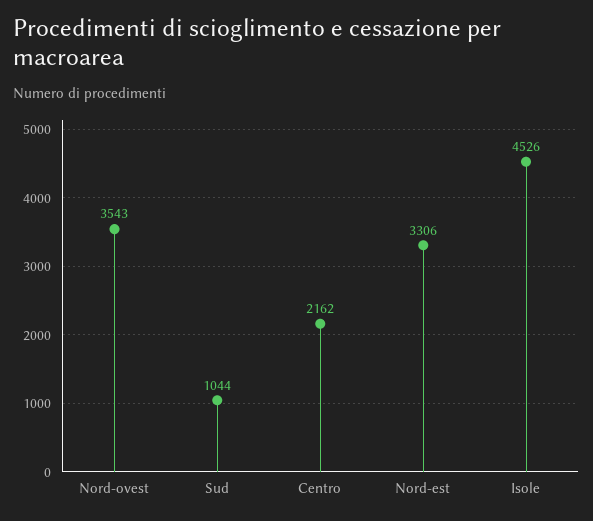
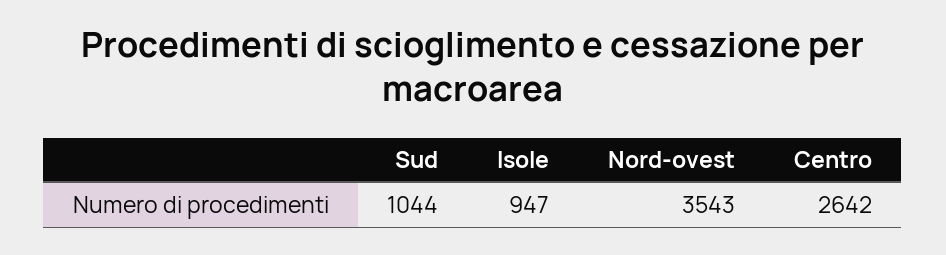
  {
    "Nord-ovest": 3543,
    "Sud": 1044,
-   "Centro": 2162,
+   "Centro": 2642,
-   "Nord-est": 3306,
-   "Isole": 4526
+   "Isole": 947
  }

